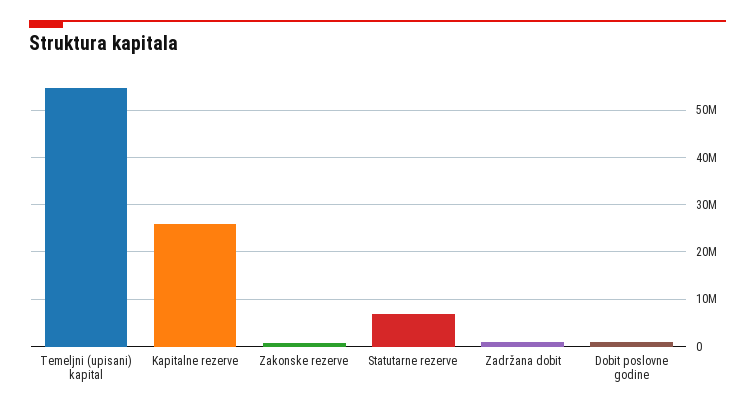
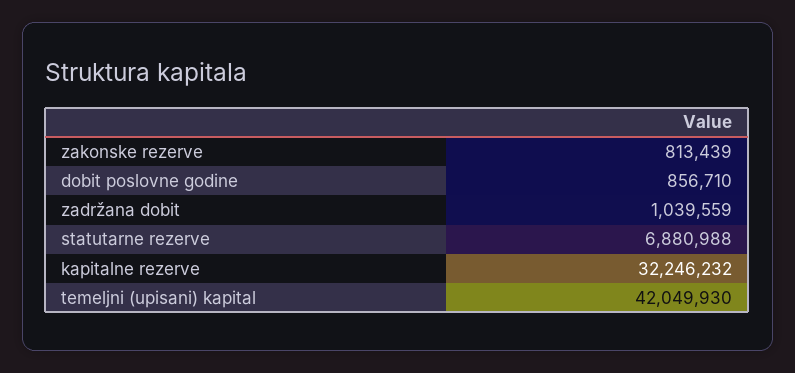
  {
-   "Temeljni (upisani) kapital": 54000000,
+   "Temeljni (upisani) kapital": 42049930,
-   "Kapitalne rezerve": 26000000,
+   "Kapitalne rezerve": 32246232,
    "Zakonske rezerve": 813439,
    "Statutarne rezerve": 6880988,
    "Zadržana dobit": 1039559,
    "Dobit poslovne godine": 856710
  }

